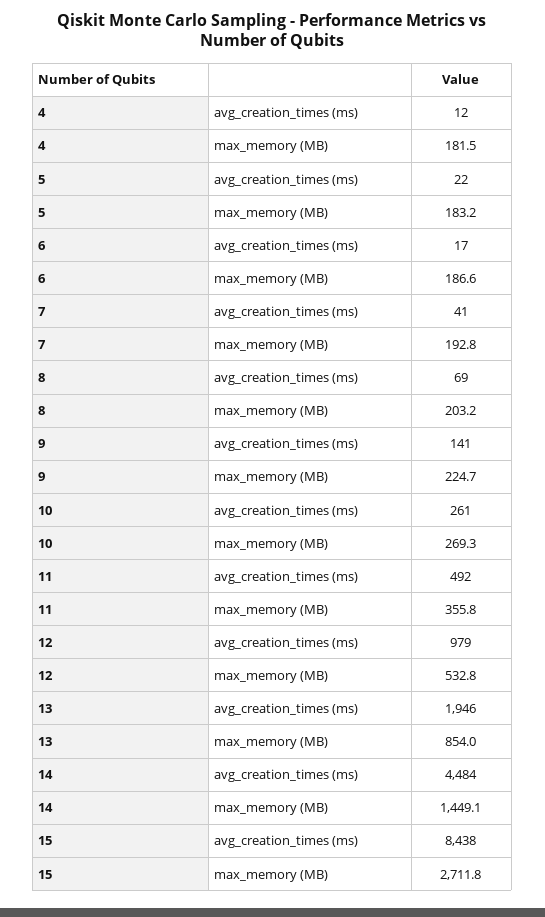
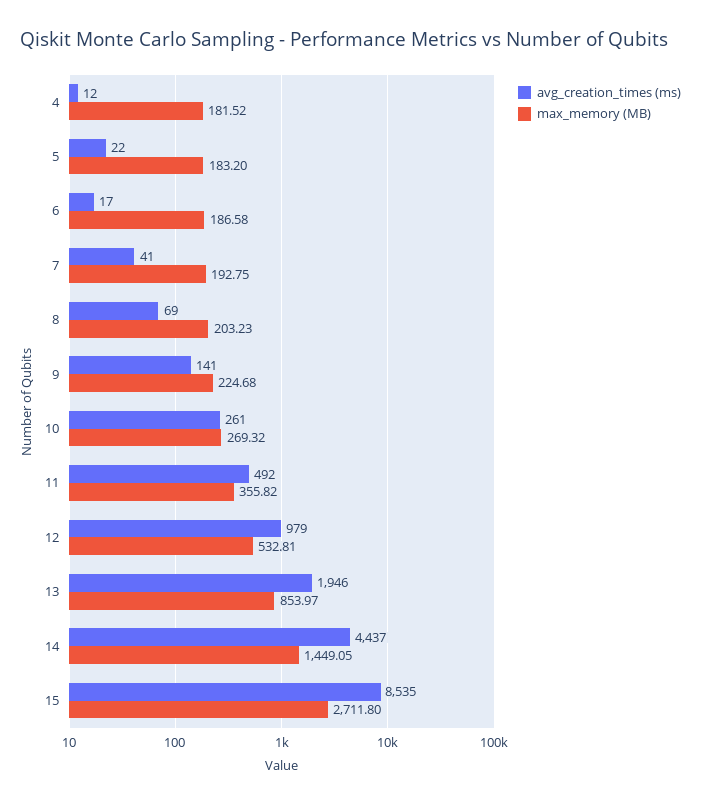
  {
    "avg_creation_times (ms)": {
      "4": 12,
      "5": 22,
      "6": 17,
      "7": 41,
      "8": 69,
      "9": 141,
      "10": 261,
      "11": 492,
      "12": 979,
      "13": 1946,
-     "14": 4484,
+     "14": 4437,
-     "15": 8438
+     "15": 8535
    },
    "max_memory (MB)": {
      "4": 181.52,
      "5": 183.2,
      "6": 186.58,
      "7": 192.75,
      "8": 203.23,
      "9": 224.68,
      "10": 269.32,
      "11": 355.82,
      "12": 532.81,
      "13": 853.97,
      "14": 1449.05,
      "15": 2711.8
    }
  }

